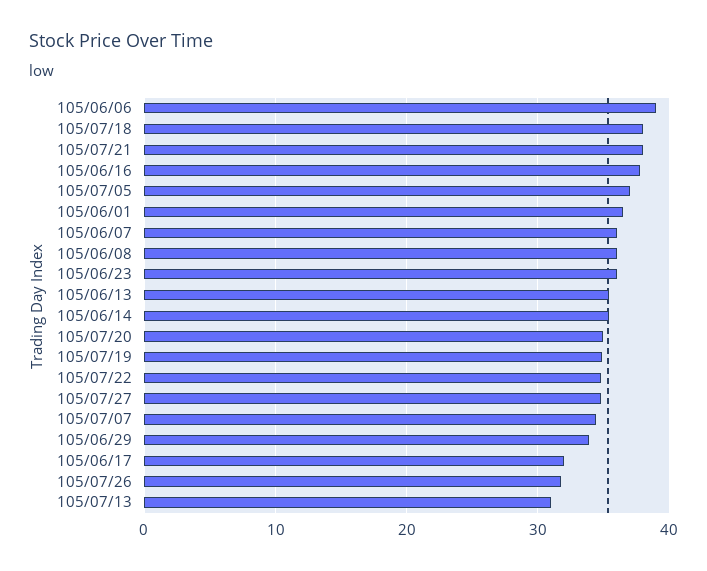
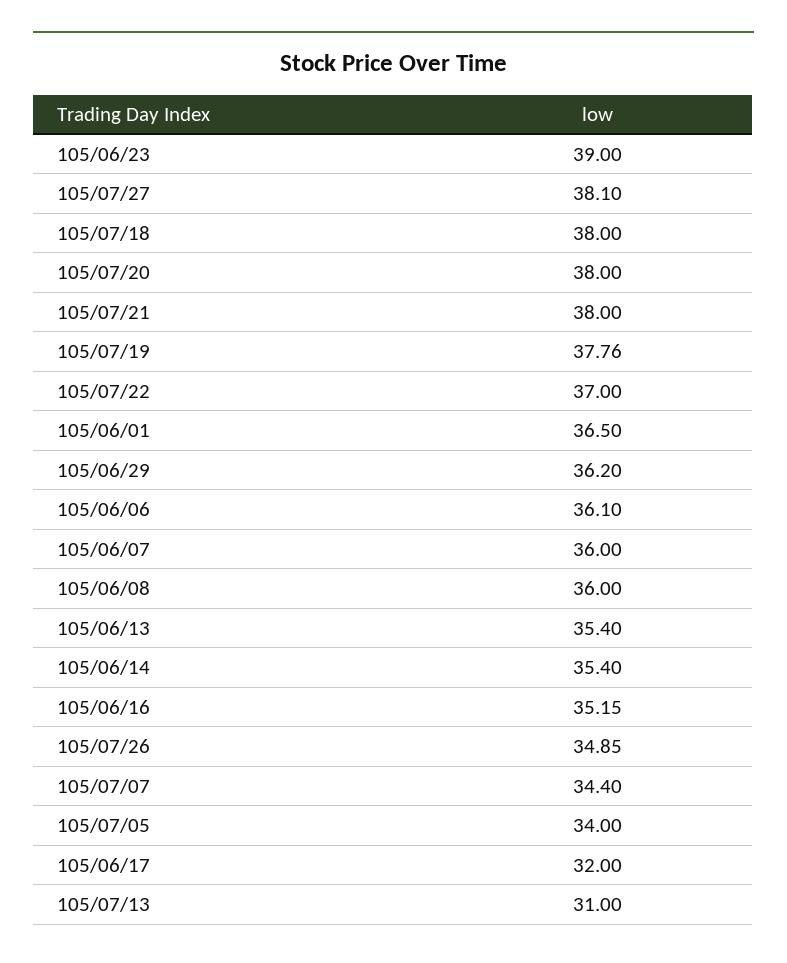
  {
-   "105/06/06": 39,
+   "105/06/06": 36.1,
    "105/07/18": 38,
    "105/07/21": 38,
-   "105/06/16": 38,
+   "105/06/16": 35.15,
-   "105/07/05": 37,
+   "105/07/05": 34,
    "105/06/01": 36.5,
    "105/06/07": 36,
    "105/06/08": 36,
-   "105/06/23": 36,
+   "105/06/23": 39,
    "105/06/13": 35.4,
    "105/06/14": 35.4,
-   "105/07/20": 35,
+   "105/07/20": 38,
-   "105/07/19": 35,
+   "105/07/19": 37.76,
-   "105/07/22": 35,
+   "105/07/22": 37,
-   "105/07/27": 35,
+   "105/07/27": 38.1,
    "105/07/07": 34.4,
-   "105/06/29": 34,
+   "105/06/29": 36.2,
    "105/06/17": 32,
-   "105/07/26": 32,
+   "105/07/26": 34.85,
    "105/07/13": 31
  }

